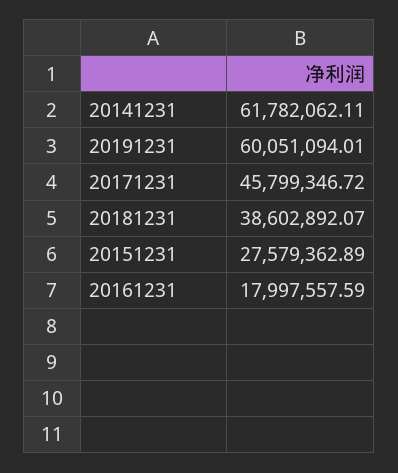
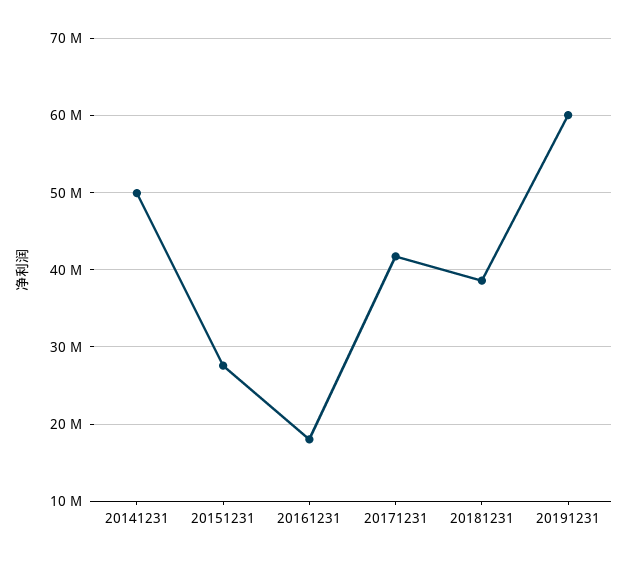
  {
-   "20141231": 61782062.11,
+   "20141231": 50000000,
    "20191231": 60051094.01,
-   "20171231": 45799346.72,
+   "20171231": 42000000,
    "20181231": 38602892.07,
    "20151231": 27579362.89,
    "20161231": 17997557.59
  }

